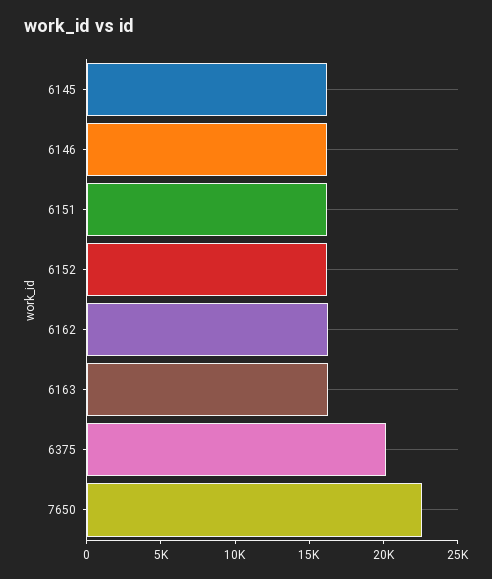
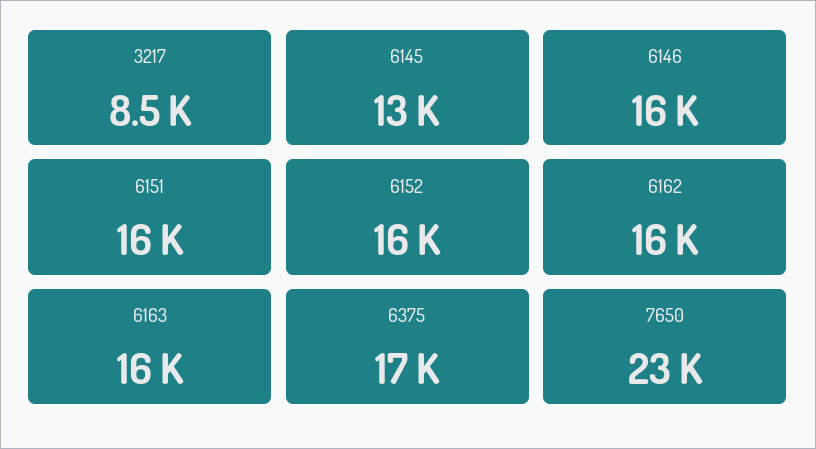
  {
-   "6145": 16000,
+   "6145": 13000,
    "6146": 16000,
    "6151": 16000,
    "6152": 16000,
    "6162": 16000,
    "6163": 16000,
-   "6375": 20000,
+   "6375": 17000,
-   "7650": 23000
+   "7650": 23000,
+   "3217": 8500
  }

